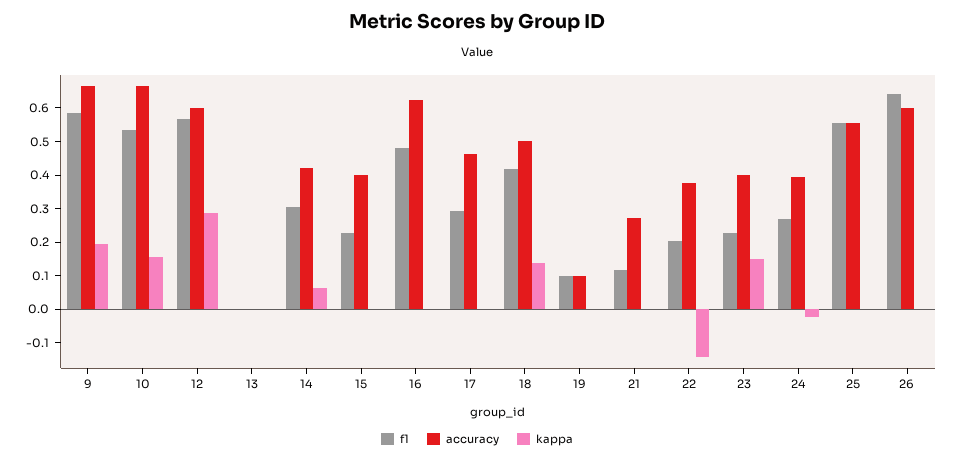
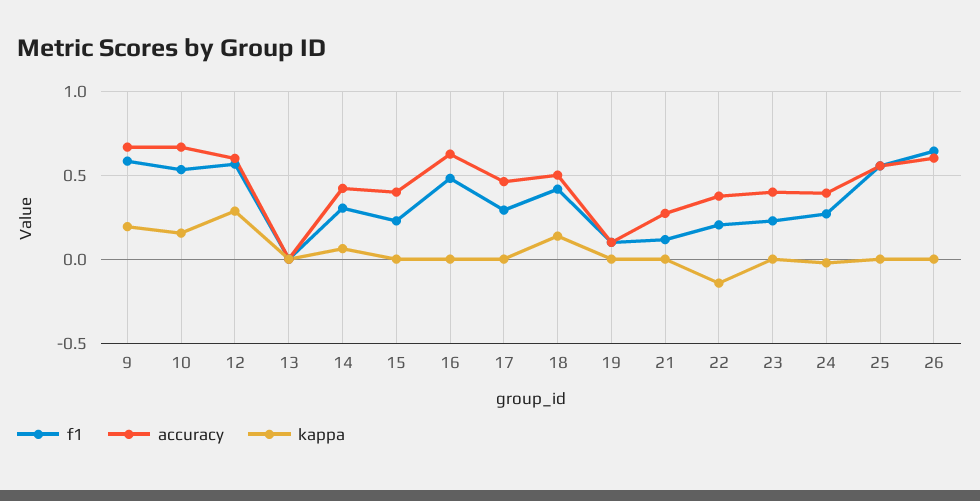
  {
    "f1": {
      "9": 0.575,
      "10": 0.525,
      "12": 0.575,
      "13": 0,
      "14": 0.3,
      "15": 0.225,
      "16": 0.475,
      "17": 0.3,
      "18": 0.425,
      "19": 0.1,
      "21": 0.125,
      "22": 0.2,
      "23": 0.225,
      "24": 0.275,
      "25": 0.55,
      "26": 0.65
    },
    "accuracy": {
      "9": 0.675,
      "10": 0.675,
      "12": 0.6,
      "13": 0,
      "14": 0.425,
      "15": 0.4,
      "16": 0.625,
      "17": 0.45,
      "18": 0.5,
      "19": 0.1,
      "21": 0.275,
      "22": 0.375,
      "23": 0.4,
      "24": 0.4,
      "25": 0.55,
      "26": 0.6
    },
    "kappa": {
      "9": 0.2,
      "10": 0.15,
      "12": 0.275,
      "13": 0,
      "14": 0.075,
      "15": 0,
      "16": 0,
      "17": 0,
      "18": 0.15,
      "19": 0,
      "21": 0,
      "22": -0.15,
-     "23": 0.15,
+     "23": 0,
      "24": -0.025,
      "25": 0,
      "26": 0
    }
  }

